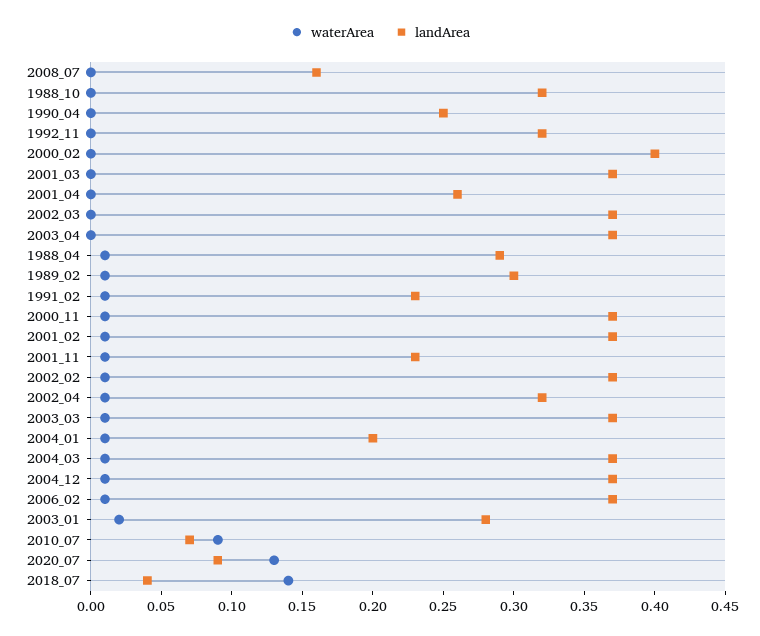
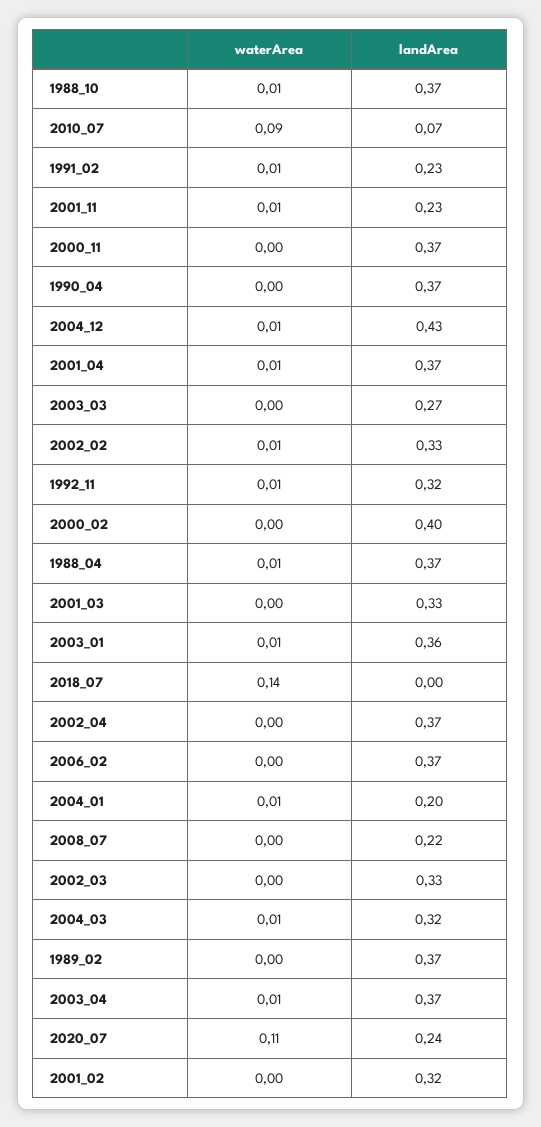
  {
    "waterArea": {
      "2008_07": 0,
-     "1988_10": 0,
+     "1988_10": 0.01,
      "1990_04": 0,
-     "1992_11": 0,
+     "1992_11": 0.01,
      "2000_02": 0,
      "2001_03": 0,
-     "2001_04": 0,
+     "2001_04": 0.01,
      "2002_03": 0,
-     "2003_04": 0,
+     "2003_04": 0.01,
      "1988_04": 0.01,
-     "1989_02": 0.01,
+     "1989_02": 0,
      "1991_02": 0.01,
-     "2000_11": 0.01,
+     "2000_11": 0,
-     "2001_02": 0.01,
+     "2001_02": 0,
      "2001_11": 0.01,
      "2002_02": 0.01,
-     "2002_04": 0.01,
+     "2002_04": 0,
-     "2003_03": 0.01,
+     "2003_03": 0,
      "2004_01": 0.01,
      "2004_03": 0.01,
      "2004_12": 0.01,
-     "2006_02": 0.01,
+     "2006_02": 0,
-     "2003_01": 0.02,
+     "2003_01": 0.01,
      "2010_07": 0.09,
-     "2020_07": 0.13,
+     "2020_07": 0.11,
      "2018_07": 0.14
    },
    "landArea": {
-     "2008_07": 0.16,
+     "2008_07": 0.22,
-     "1988_10": 0.32,
+     "1988_10": 0.37,
-     "1990_04": 0.25,
+     "1990_04": 0.37,
      "1992_11": 0.32,
      "2000_02": 0.4,
-     "2001_03": 0.37,
+     "2001_03": 0.33,
-     "2001_04": 0.26,
+     "2001_04": 0.37,
-     "2002_03": 0.37,
+     "2002_03": 0.33,
      "2003_04": 0.37,
-     "1988_04": 0.29,
+     "1988_04": 0.37,
-     "1989_02": 0.3,
+     "1989_02": 0.37,
      "1991_02": 0.23,
      "2000_11": 0.37,
-     "2001_02": 0.37,
+     "2001_02": 0.32,
      "2001_11": 0.23,
-     "2002_02": 0.37,
+     "2002_02": 0.33,
-     "2002_04": 0.32,
+     "2002_04": 0.37,
-     "2003_03": 0.37,
+     "2003_03": 0.27,
      "2004_01": 0.2,
-     "2004_03": 0.37,
+     "2004_03": 0.32,
-     "2004_12": 0.37,
+     "2004_12": 0.43,
      "2006_02": 0.37,
-     "2003_01": 0.28,
+     "2003_01": 0.36,
      "2010_07": 0.07,
-     "2020_07": 0.09,
+     "2020_07": 0.24,
-     "2018_07": 0.04
+     "2018_07": 0
    }
  }

